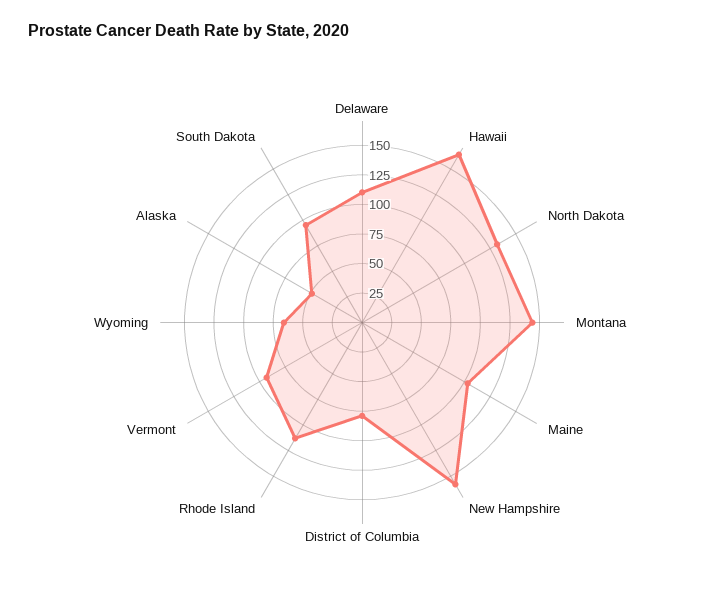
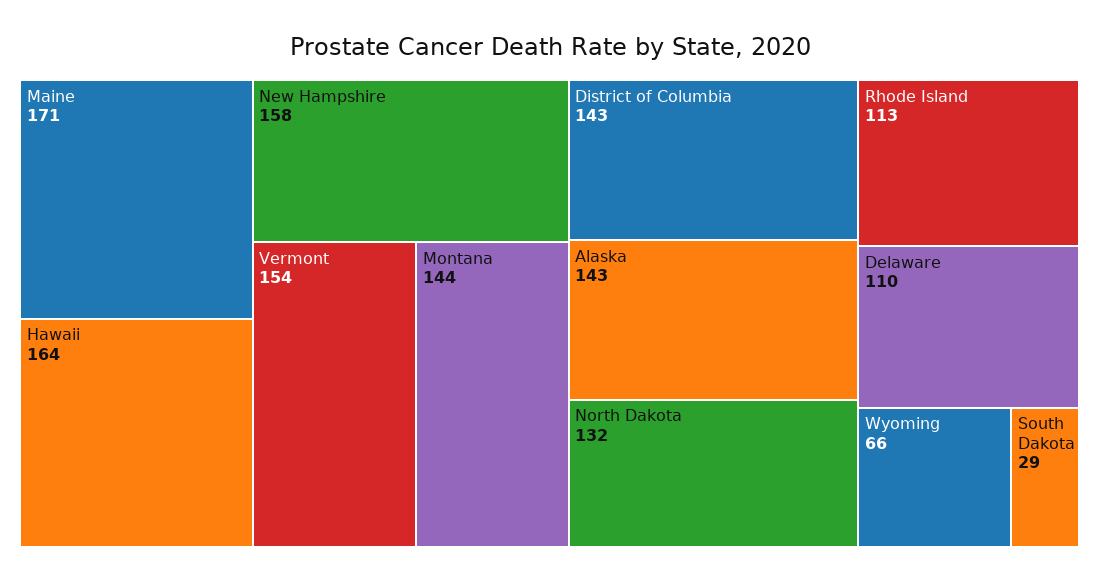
  {
    "Delaware": 110,
    "Hawaii": 164,
    "North Dakota": 132,
    "Montana": 144,
-   "Maine": 100,
+   "Maine": 171,
    "New Hampshire": 158,
-   "District of Columbia": 75,
+   "District of Columbia": 143,
    "Rhode Island": 113,
-   "Vermont": 100,
+   "Vermont": 154,
    "Wyoming": 66,
-   "Alaska": 50,
+   "Alaska": 143,
-   "South Dakota": 100
+   "South Dakota": 29
  }

